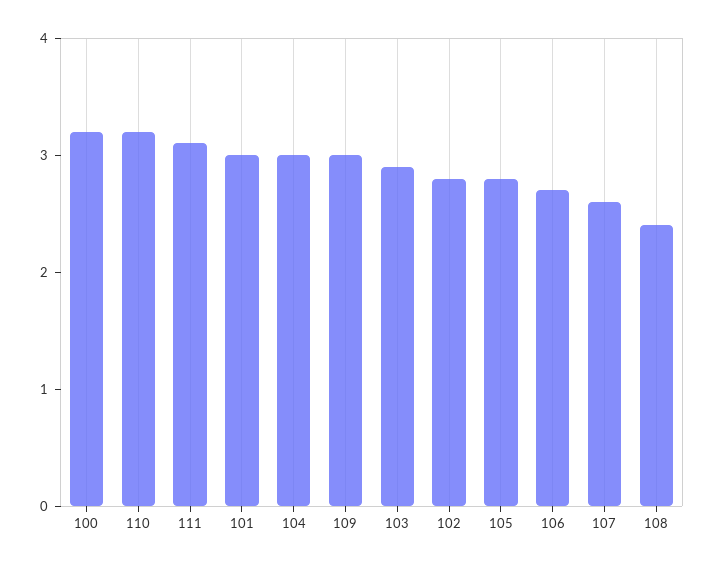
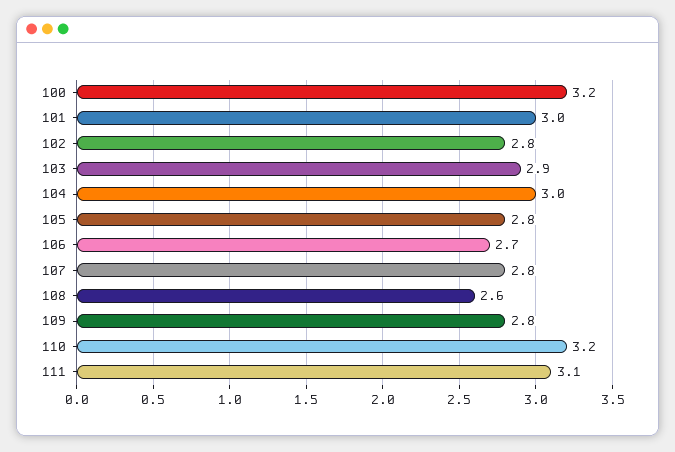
  {
    "100": 3.2,
    "110": 3.2,
    "111": 3.1,
    "101": 3,
    "104": 3,
-   "109": 3,
+   "109": 2.8,
    "103": 2.9,
    "102": 2.8,
    "105": 2.8,
    "106": 2.7,
-   "107": 2.6,
+   "107": 2.8,
-   "108": 2.4
+   "108": 2.6
  }

